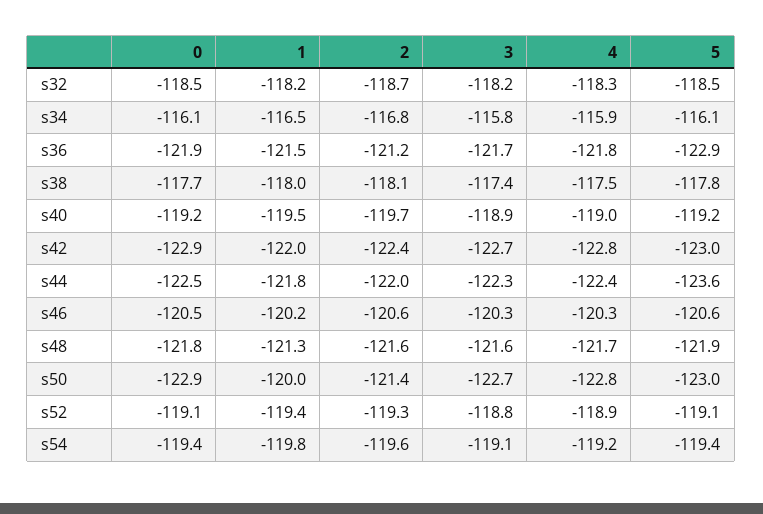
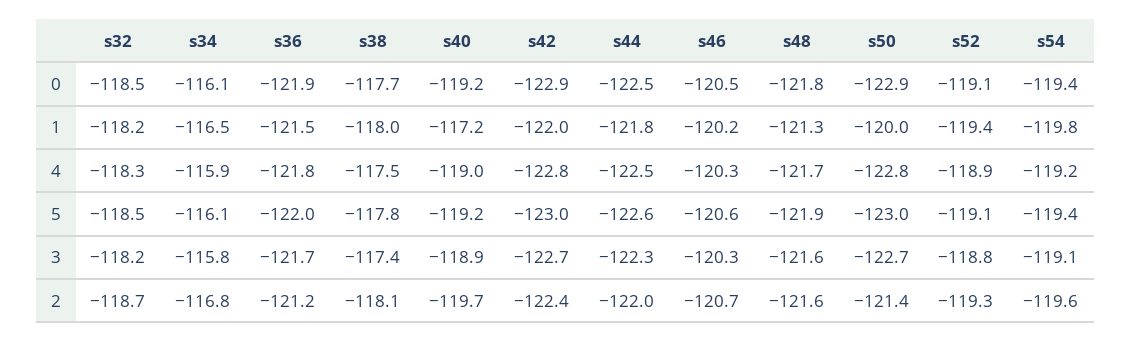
  {
    "0": {
      "s32": -118.5,
      "s34": -116.1,
      "s36": -121.9,
      "s38": -117.7,
      "s40": -119.2,
      "s42": -122.9,
      "s44": -122.5,
      "s46": -120.5,
      "s48": -121.8,
      "s50": -122.9,
      "s52": -119.1,
      "s54": -119.4
    },
    "1": {
      "s32": -118.2,
      "s34": -116.5,
      "s36": -121.5,
      "s38": -118,
-     "s40": -119.5,
+     "s40": -117.2,
      "s42": -122,
      "s44": -121.8,
      "s46": -120.2,
      "s48": -121.3,
      "s50": -120,
      "s52": -119.4,
      "s54": -119.8
    },
    "2": {
      "s32": -118.7,
      "s34": -116.8,
      "s36": -121.2,
      "s38": -118.1,
      "s40": -119.7,
      "s42": -122.4,
      "s44": -122,
-     "s46": -120.6,
+     "s46": -120.7,
      "s48": -121.6,
      "s50": -121.4,
      "s52": -119.3,
      "s54": -119.6
    },
    "3": {
      "s32": -118.2,
      "s34": -115.8,
      "s36": -121.7,
      "s38": -117.4,
      "s40": -118.9,
      "s42": -122.7,
      "s44": -122.3,
      "s46": -120.3,
      "s48": -121.6,
      "s50": -122.7,
      "s52": -118.8,
      "s54": -119.1
    },
    "4": {
      "s32": -118.3,
      "s34": -115.9,
      "s36": -121.8,
      "s38": -117.5,
      "s40": -119,
      "s42": -122.8,
-     "s44": -122.4,
+     "s44": -122.5,
      "s46": -120.3,
      "s48": -121.7,
      "s50": -122.8,
      "s52": -118.9,
      "s54": -119.2
    },
    "5": {
      "s32": -118.5,
      "s34": -116.1,
-     "s36": -122.9,
+     "s36": -122,
      "s38": -117.8,
      "s40": -119.2,
      "s42": -123,
-     "s44": -123.6,
+     "s44": -122.6,
      "s46": -120.6,
      "s48": -121.9,
      "s50": -123,
      "s52": -119.1,
      "s54": -119.4
    }
  }

